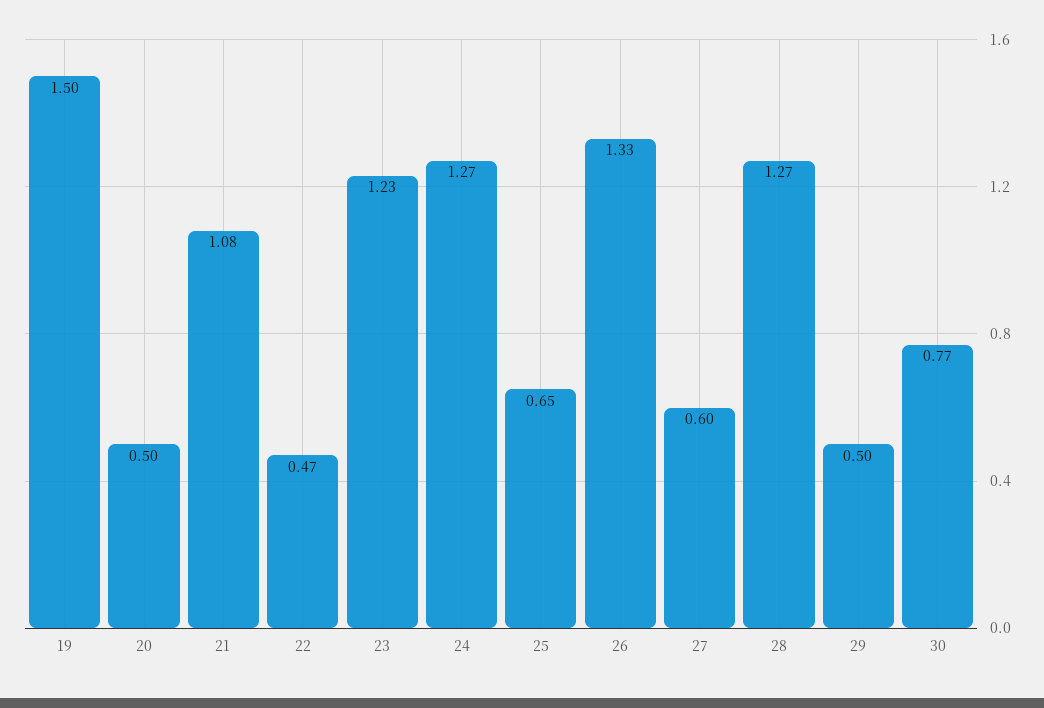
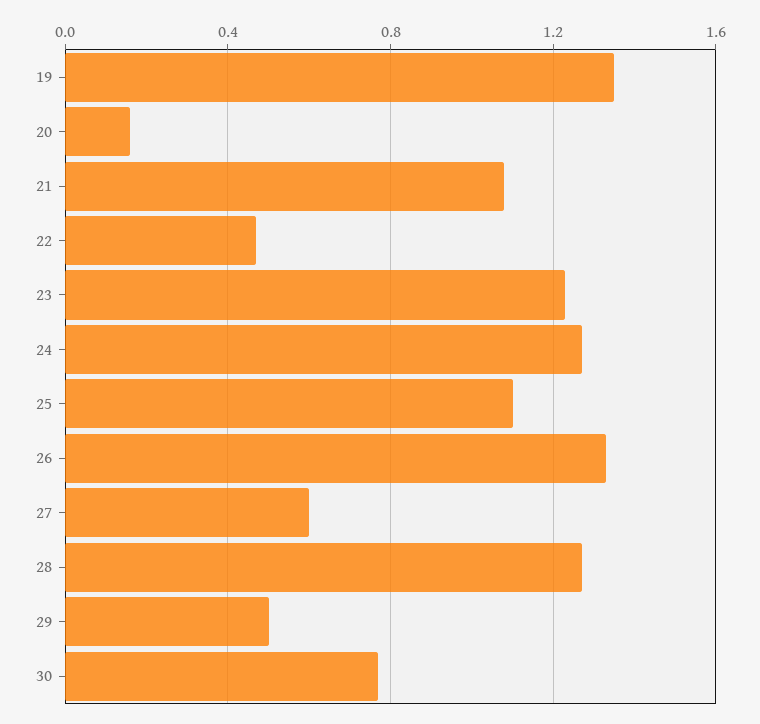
  {
-   "19": 1.5,
+   "19": 1.35,
-   "20": 0.5,
+   "20": 0.15,
    "21": 1.08,
    "22": 0.47,
    "23": 1.23,
    "24": 1.27,
-   "25": 0.65,
+   "25": 1.1,
    "26": 1.33,
    "27": 0.6,
    "28": 1.27,
    "29": 0.5,
    "30": 0.77
  }

